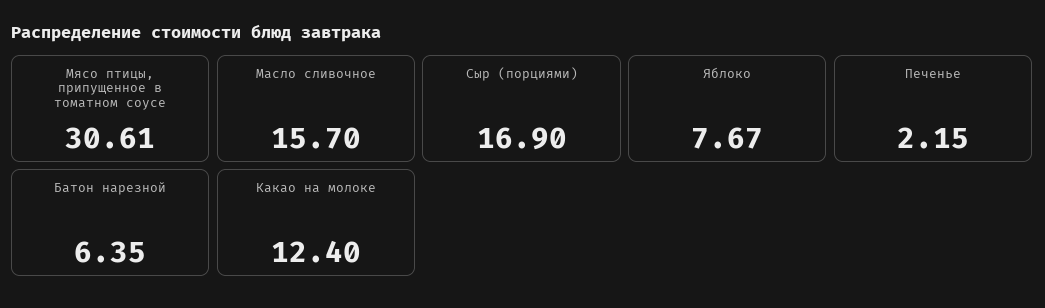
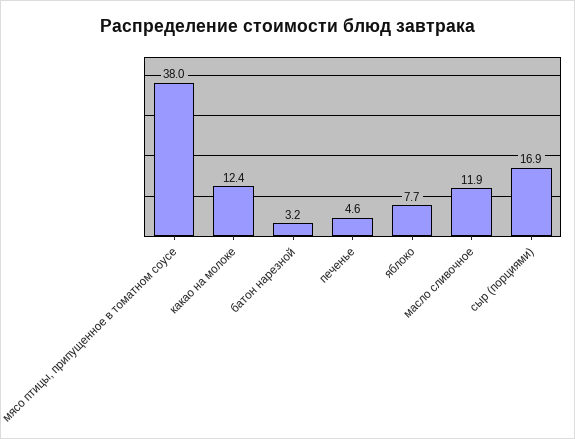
  {
-   "Мясо птицы, припущенное в томатном соусе": 30.61,
+   "Мясо птицы, припущенное в томатном соусе": 38,
-   "Масло сливочное": 15.7,
+   "Масло сливочное": 11.9,
    "Сыр (порциями)": 16.9,
    "Яблоко": 7.67,
-   "Печенье": 2.15,
+   "Печенье": 4.6,
-   "Батон нарезной": 6.35,
+   "Батон нарезной": 3.2,
    "Какао на молоке": 12.4
  }

